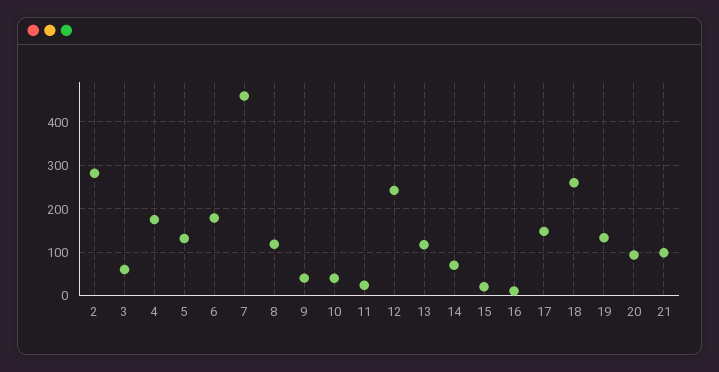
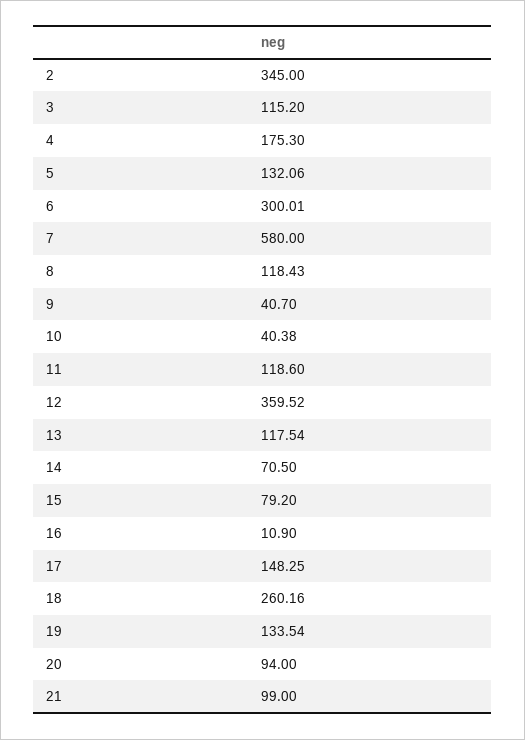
  {
-   "2": 280,
+   "2": 345,
-   "3": 60,
+   "3": 115.2,
    "4": 175.3,
    "5": 132.06,
-   "6": 180,
+   "6": 300.01,
-   "7": 460,
+   "7": 580,
    "8": 118.43,
    "9": 40.7,
    "10": 40.38,
-   "11": 20,
+   "11": 118.6,
-   "12": 240,
+   "12": 359.52,
    "13": 117.54,
    "14": 70.5,
-   "15": 20,
+   "15": 79.2,
    "16": 10.9,
    "17": 148.25,
    "18": 260.16,
    "19": 133.54,
    "20": 94,
    "21": 99
  }

